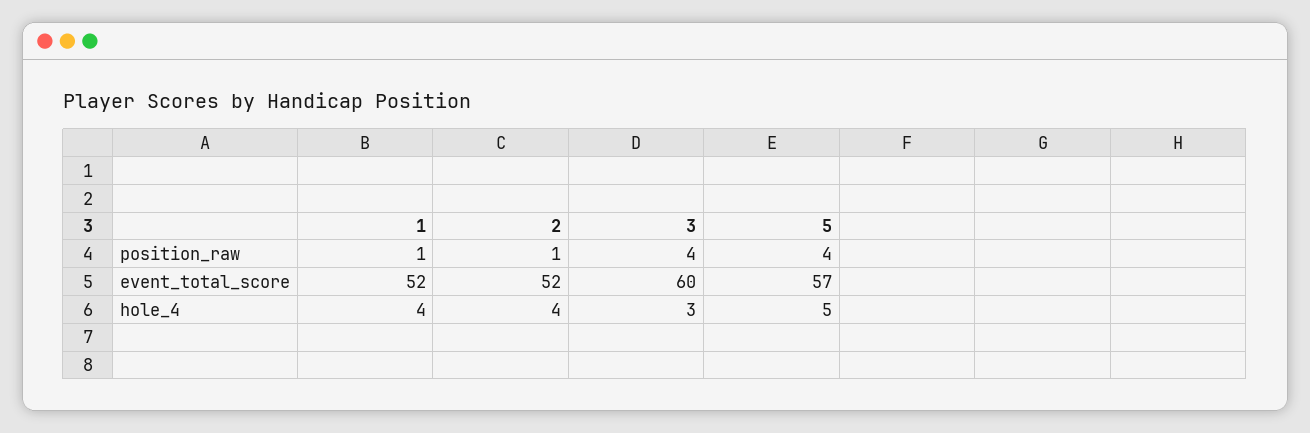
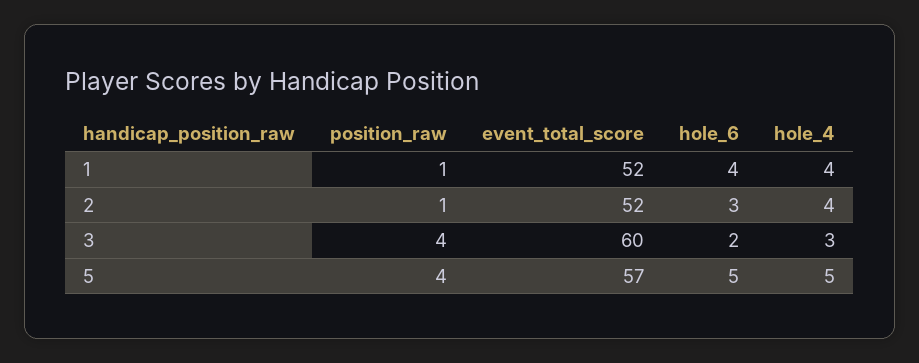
  {
    "1": {
      "position_raw": 1,
      "event_total_score": 52,
-     "hole_4": 4
+     "hole_4": 4,
+     "hole_6": 4
    },
    "2": {
      "position_raw": 1,
      "event_total_score": 52,
-     "hole_4": 4
+     "hole_4": 4,
+     "hole_6": 3
    },
    "3": {
      "position_raw": 4,
      "event_total_score": 60,
-     "hole_4": 3
+     "hole_4": 3,
+     "hole_6": 2
    },
    "5": {
      "position_raw": 4,
      "event_total_score": 57,
-     "hole_4": 5
+     "hole_4": 5,
+     "hole_6": 5
    }
  }

